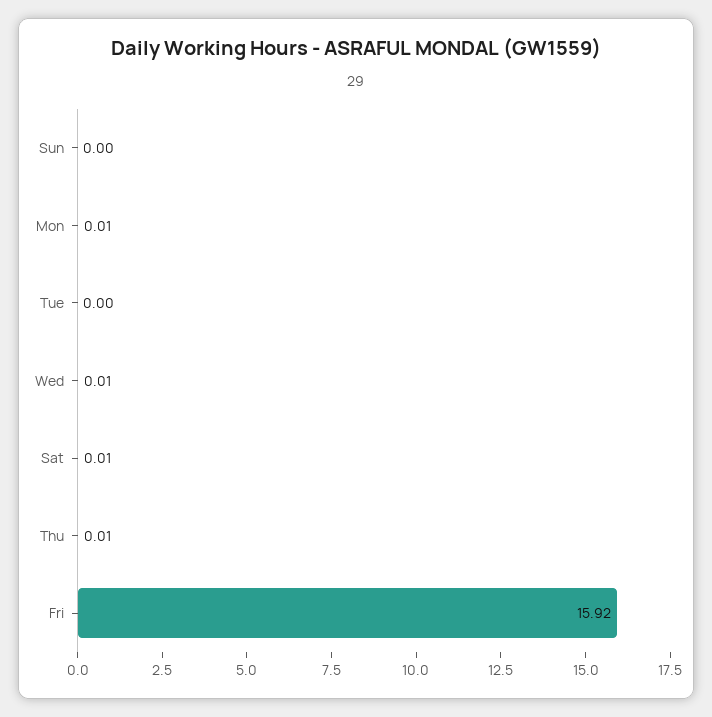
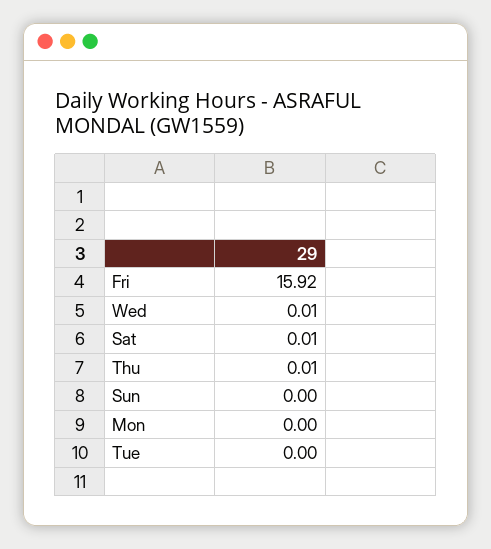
  {
    "Sun": 0,
-   "Mon": 0.01,
+   "Mon": 0,
    "Tue": 0,
    "Wed": 0.01,
    "Sat": 0.01,
    "Thu": 0.01,
    "Fri": 15.92
  }

